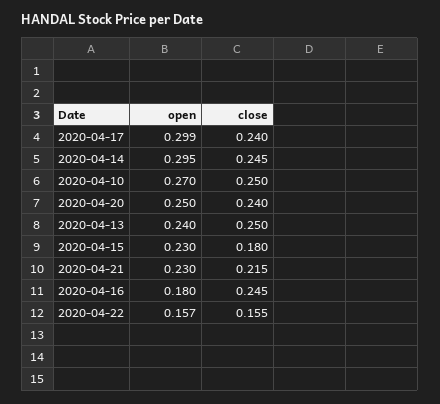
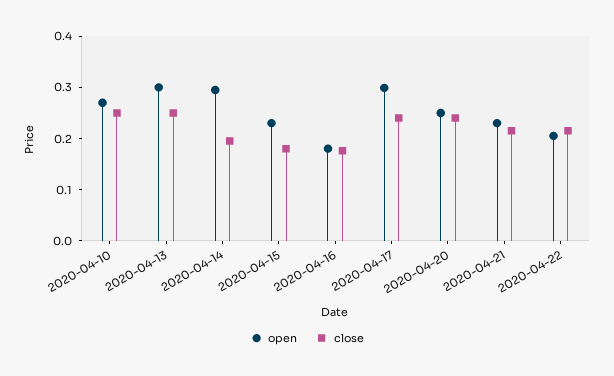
  {
    "open": {
      "2020-04-17": 0.299,
      "2020-04-14": 0.295,
      "2020-04-10": 0.27,
      "2020-04-20": 0.25,
-     "2020-04-13": 0.24,
+     "2020-04-13": 0.3,
      "2020-04-15": 0.23,
      "2020-04-21": 0.23,
      "2020-04-16": 0.18,
-     "2020-04-22": 0.157
+     "2020-04-22": 0.2
    },
    "close": {
      "2020-04-17": 0.24,
-     "2020-04-14": 0.245,
+     "2020-04-14": 0.2,
      "2020-04-10": 0.25,
      "2020-04-20": 0.24,
      "2020-04-13": 0.25,
      "2020-04-15": 0.18,
      "2020-04-21": 0.215,
-     "2020-04-16": 0.245,
+     "2020-04-16": 0.18,
-     "2020-04-22": 0.155
+     "2020-04-22": 0.22
    }
  }

